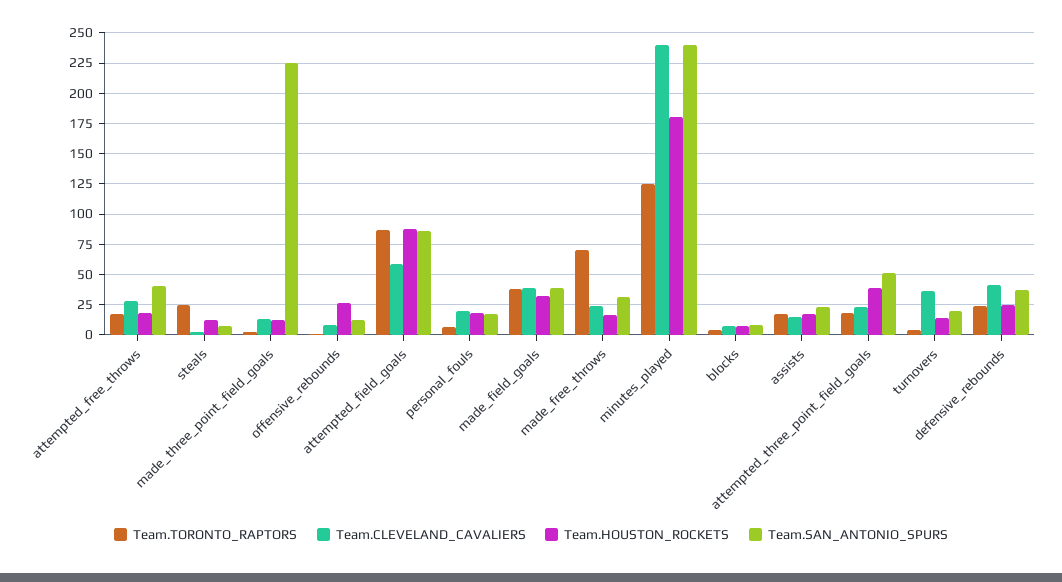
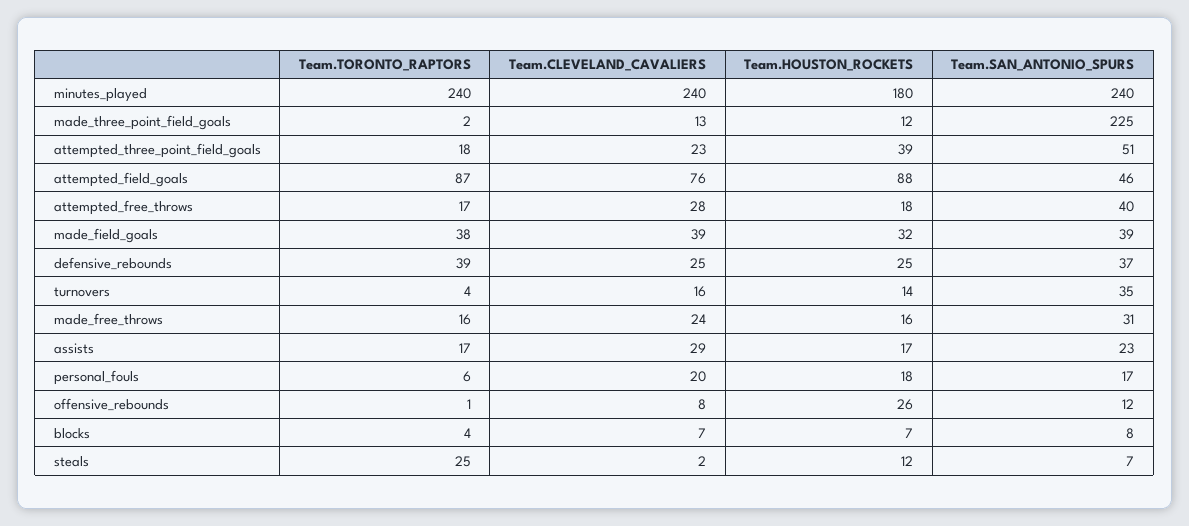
  {
    "Team.TORONTO_RAPTORS": {
      "attempted_free_throws": 17,
      "steals": 25,
      "made_three_point_field_goals": 2,
      "offensive_rebounds": 1,
      "attempted_field_goals": 87,
      "personal_fouls": 6,
      "made_field_goals": 38,
-     "made_free_throws": 70,
+     "made_free_throws": 16,
-     "minutes_played": 125,
+     "minutes_played": 240,
      "blocks": 4,
      "assists": 17,
      "attempted_three_point_field_goals": 18,
      "turnovers": 4,
-     "defensive_rebounds": 25
+     "defensive_rebounds": 39
    },
    "Team.CLEVELAND_CAVALIERS": {
      "attempted_free_throws": 28,
      "steals": 2,
      "made_three_point_field_goals": 13,
      "offensive_rebounds": 8,
-     "attempted_field_goals": 60,
+     "attempted_field_goals": 76,
      "personal_fouls": 20,
      "made_field_goals": 39,
      "made_free_throws": 24,
      "minutes_played": 240,
      "blocks": 7,
-     "assists": 15,
+     "assists": 29,
      "attempted_three_point_field_goals": 23,
-     "turnovers": 35,
+     "turnovers": 16,
-     "defensive_rebounds": 40
+     "defensive_rebounds": 25
    },
    "Team.HOUSTON_ROCKETS": {
      "attempted_free_throws": 18,
      "steals": 12,
      "made_three_point_field_goals": 12,
      "offensive_rebounds": 26,
      "attempted_field_goals": 88,
      "personal_fouls": 18,
      "made_field_goals": 32,
      "made_free_throws": 16,
      "minutes_played": 180,
      "blocks": 7,
      "assists": 17,
      "attempted_three_point_field_goals": 39,
      "turnovers": 14,
      "defensive_rebounds": 25
    },
    "Team.SAN_ANTONIO_SPURS": {
      "attempted_free_throws": 40,
      "steals": 7,
      "made_three_point_field_goals": 225,
      "offensive_rebounds": 12,
-     "attempted_field_goals": 85,
+     "attempted_field_goals": 46,
      "personal_fouls": 17,
      "made_field_goals": 39,
      "made_free_throws": 31,
      "minutes_played": 240,
      "blocks": 8,
      "assists": 23,
      "attempted_three_point_field_goals": 51,
-     "turnovers": 20,
+     "turnovers": 35,
      "defensive_rebounds": 37
    }
  }

